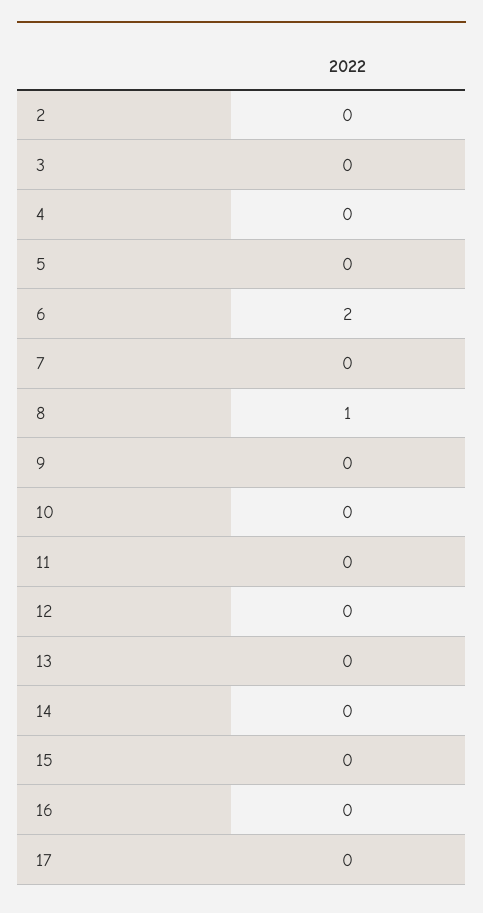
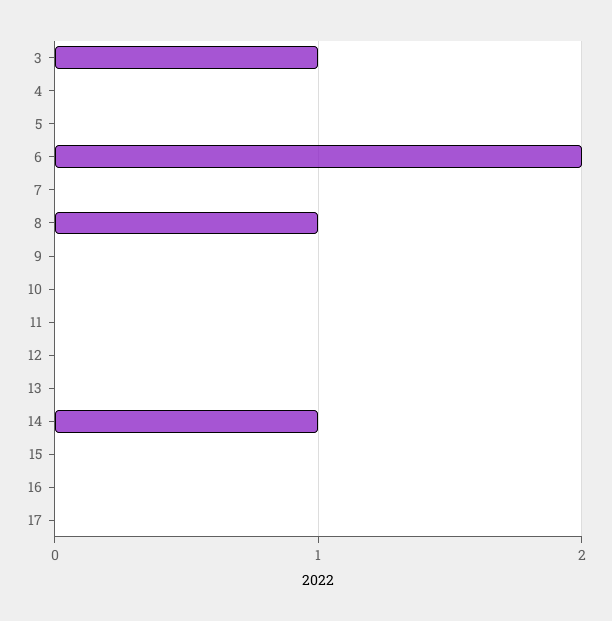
  {
-   "2": 0,
-   "3": 0,
+   "3": 1,
    "4": 0,
    "5": 0,
    "6": 2,
    "7": 0,
    "8": 1,
    "9": 0,
    "10": 0,
    "11": 0,
    "12": 0,
    "13": 0,
-   "14": 0,
+   "14": 1,
    "15": 0,
    "16": 0,
    "17": 0
  }

